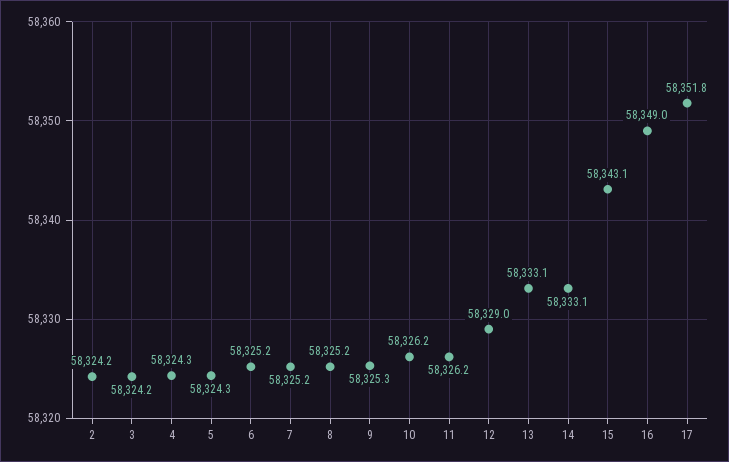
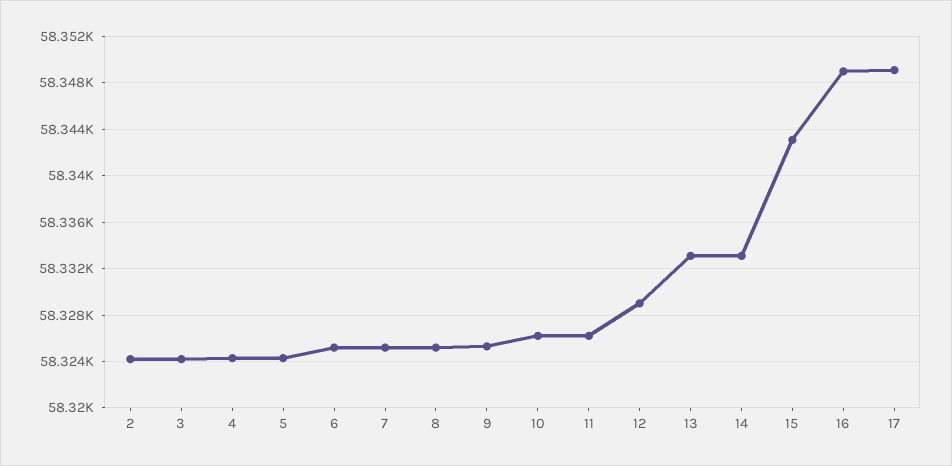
  {
    "2": 58324.2,
    "3": 58324.2,
    "4": 58324.3,
    "5": 58324.3,
    "6": 58325.2,
    "7": 58325.2,
    "8": 58325.2,
    "9": 58325.3,
    "10": 58326.2,
    "11": 58326.2,
    "12": 58329,
    "13": 58333.1,
    "14": 58333.1,
    "15": 58343.1,
    "16": 58349,
-   "17": 58351.8
+   "17": 58349
  }

